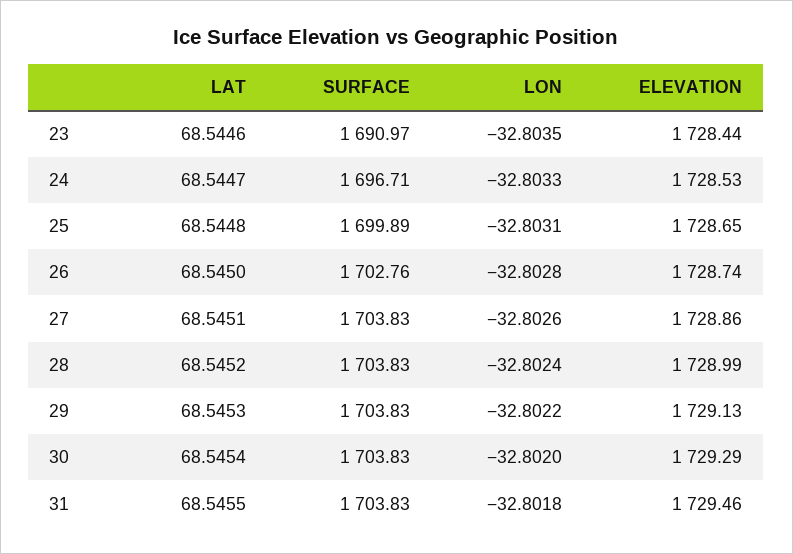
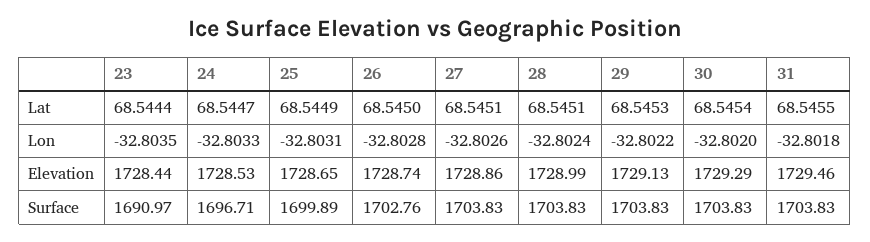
  {
    "LAT": {
-     "23": 68.5446,
+     "23": 68.5444,
      "24": 68.5447,
-     "25": 68.5448,
+     "25": 68.5449,
      "26": 68.545,
      "27": 68.5451,
-     "28": 68.5452,
+     "28": 68.5451,
      "29": 68.5453,
      "30": 68.5454,
      "31": 68.5455
    },
    "SURFACE": {
      "23": 1690.97,
      "24": 1696.71,
      "25": 1699.89,
      "26": 1702.76,
      "27": 1703.83,
      "28": 1703.83,
      "29": 1703.83,
      "30": 1703.83,
      "31": 1703.83
    },
    "LON": {
      "23": -32.8035,
      "24": -32.8033,
      "25": -32.8031,
      "26": -32.8028,
      "27": -32.8026,
      "28": -32.8024,
      "29": -32.8022,
      "30": -32.802,
      "31": -32.8018
    },
    "ELEVATION": {
      "23": 1728.44,
      "24": 1728.53,
      "25": 1728.65,
      "26": 1728.74,
      "27": 1728.86,
      "28": 1728.99,
      "29": 1729.13,
      "30": 1729.29,
      "31": 1729.46
    }
  }

